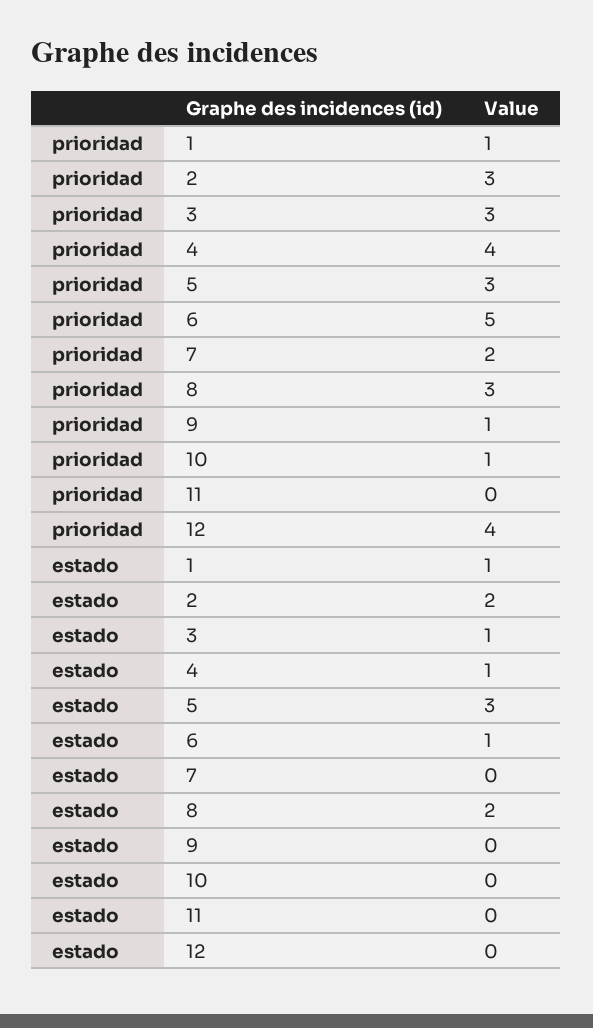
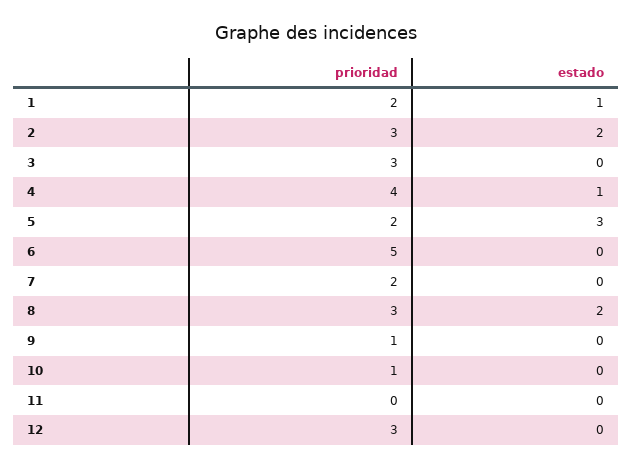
  {
    "prioridad": {
-     "1": 1,
+     "1": 2,
      "2": 3,
      "3": 3,
      "4": 4,
-     "5": 3,
+     "5": 2,
      "6": 5,
      "7": 2,
      "8": 3,
      "9": 1,
      "10": 1,
      "11": 0,
-     "12": 4
+     "12": 3
    },
    "estado": {
      "1": 1,
      "2": 2,
-     "3": 1,
+     "3": 0,
      "4": 1,
      "5": 3,
-     "6": 1,
+     "6": 0,
      "7": 0,
      "8": 2,
      "9": 0,
      "10": 0,
      "11": 0,
      "12": 0
    }
  }

